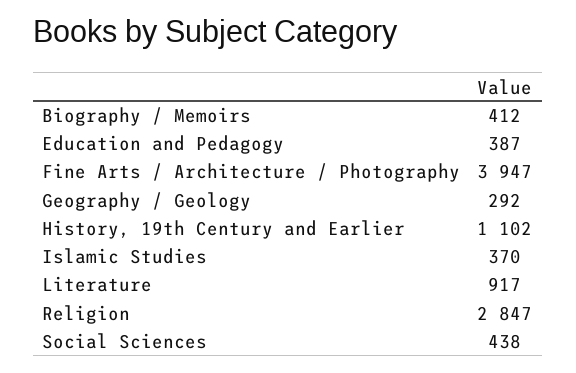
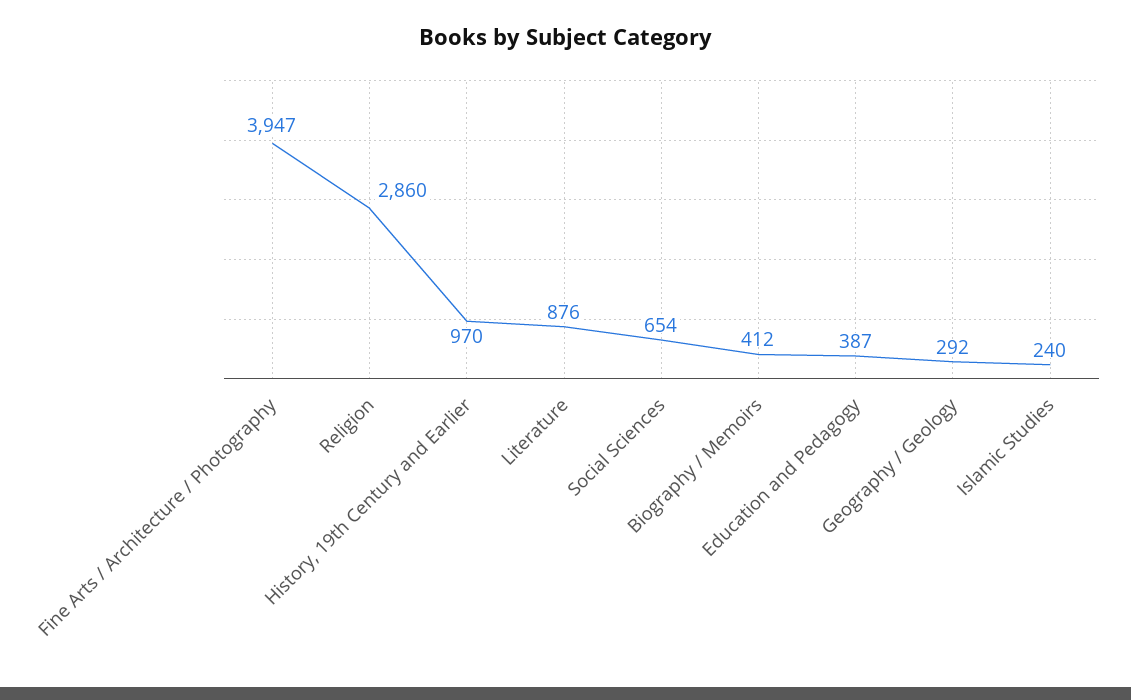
  {
    "Biography / Memoirs": 412,
    "Education and Pedagogy": 387,
    "Fine Arts / Architecture / Photography": 3947,
    "Geography / Geology": 292,
-   "History, 19th Century and Earlier": 1102,
+   "History, 19th Century and Earlier": 970,
-   "Islamic Studies": 370,
+   "Islamic Studies": 240,
-   "Literature": 917,
+   "Literature": 876,
-   "Religion": 2847,
+   "Religion": 2860,
-   "Social Sciences": 438
+   "Social Sciences": 654
  }

